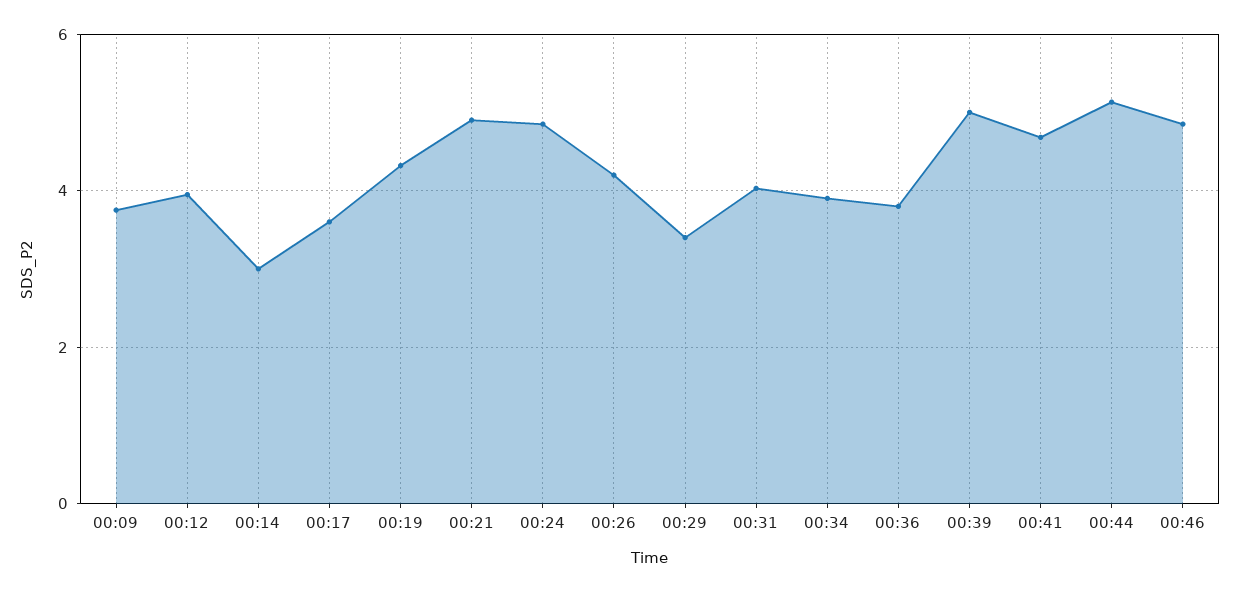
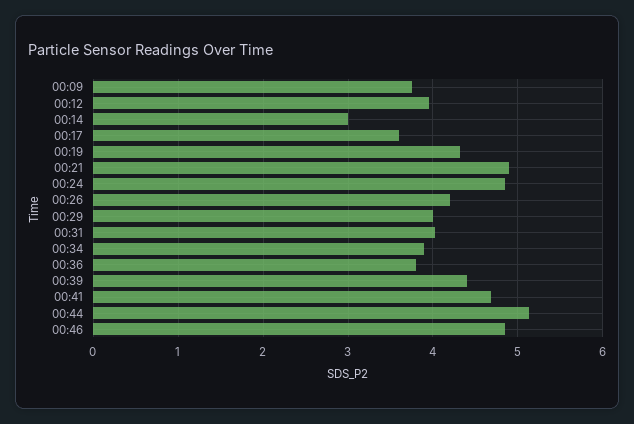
  {
    "00:09": 3.8,
    "00:12": 4,
    "00:14": 3,
    "00:17": 3.6,
    "00:19": 4.3,
    "00:21": 4.9,
    "00:24": 4.9,
    "00:26": 4.2,
-   "00:29": 3.4,
+   "00:29": 4,
    "00:31": 4,
    "00:34": 3.9,
    "00:36": 3.8,
-   "00:39": 5,
+   "00:39": 4.4,
    "00:41": 4.7,
    "00:44": 5.1,
    "00:46": 4.9
  }

